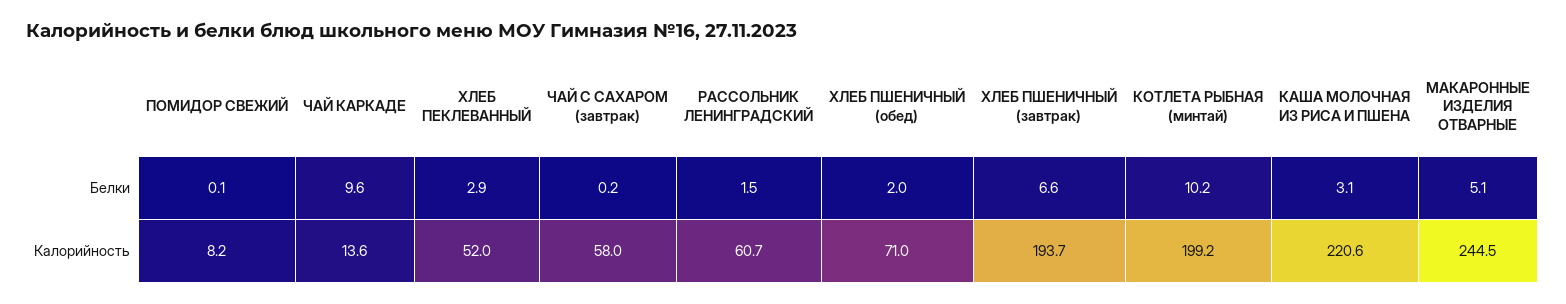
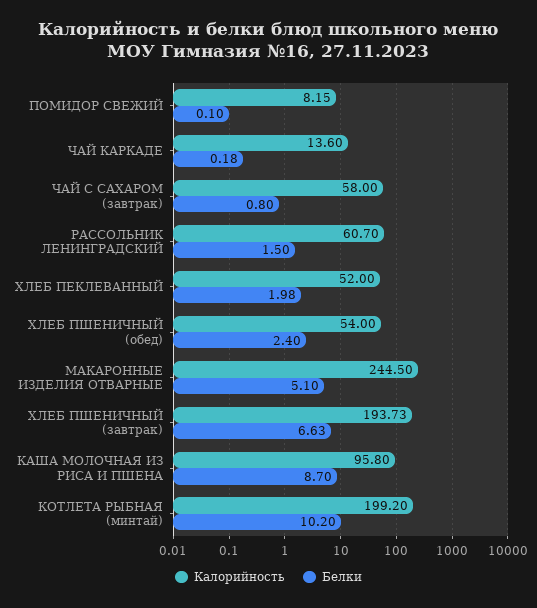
  {
    "Белки": {
      "ПОМИДОР СВЕЖИЙ": 0.1,
-     "ЧАЙ КАРКАДЕ": 9.6,
+     "ЧАЙ КАРКАДЕ": 0.18,
-     "ХЛЕБ ПЕКЛЕВАННЫЙ": 2.9,
+     "ХЛЕБ ПЕКЛЕВАННЫЙ": 1.98,
-     "ЧАЙ С САХАРОМ (завтрак)": 0.2,
+     "ЧАЙ С САХАРОМ (завтрак)": 0.8,
      "РАССОЛЬНИК ЛЕНИНГРАДСКИЙ": 1.5,
-     "ХЛЕБ ПШЕНИЧНЫЙ (обед)": 2,
+     "ХЛЕБ ПШЕНИЧНЫЙ (обед)": 2.4,
      "ХЛЕБ ПШЕНИЧНЫЙ (завтрак)": 6.63,
      "КОТЛЕТА РЫБНАЯ (минтай)": 10.2,
-     "КАША МОЛОЧНАЯ ИЗ РИСА И ПШЕНА": 3.1,
+     "КАША МОЛОЧНАЯ ИЗ РИСА И ПШЕНА": 8.7,
      "МАКАРОННЫЕ ИЗДЕЛИЯ ОТВАРНЫЕ": 5.1
    },
    "Калорийность": {
      "ПОМИДОР СВЕЖИЙ": 8.15,
      "ЧАЙ КАРКАДЕ": 13.6,
      "ХЛЕБ ПЕКЛЕВАННЫЙ": 52,
      "ЧАЙ С САХАРОМ (завтрак)": 58,
      "РАССОЛЬНИК ЛЕНИНГРАДСКИЙ": 60.7,
-     "ХЛЕБ ПШЕНИЧНЫЙ (обед)": 71,
+     "ХЛЕБ ПШЕНИЧНЫЙ (обед)": 54,
      "ХЛЕБ ПШЕНИЧНЫЙ (завтрак)": 193.73,
      "КОТЛЕТА РЫБНАЯ (минтай)": 199.2,
-     "КАША МОЛОЧНАЯ ИЗ РИСА И ПШЕНА": 220.6,
+     "КАША МОЛОЧНАЯ ИЗ РИСА И ПШЕНА": 95.8,
      "МАКАРОННЫЕ ИЗДЕЛИЯ ОТВАРНЫЕ": 244.5
    }
  }

